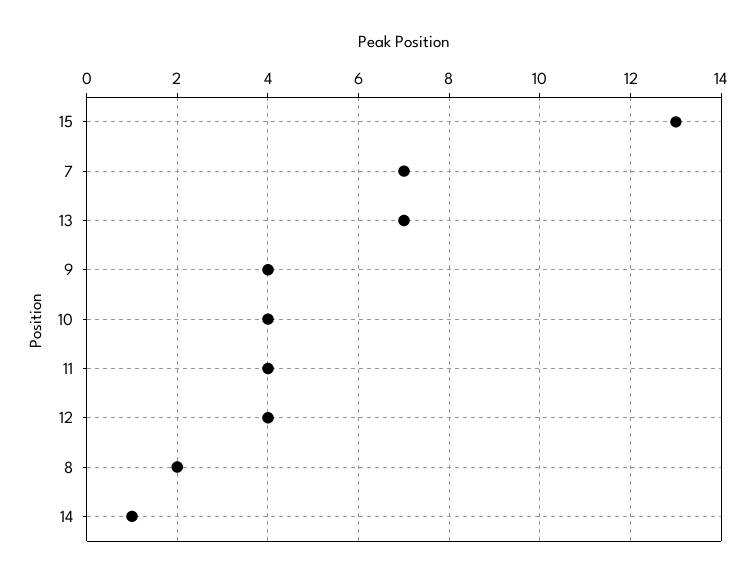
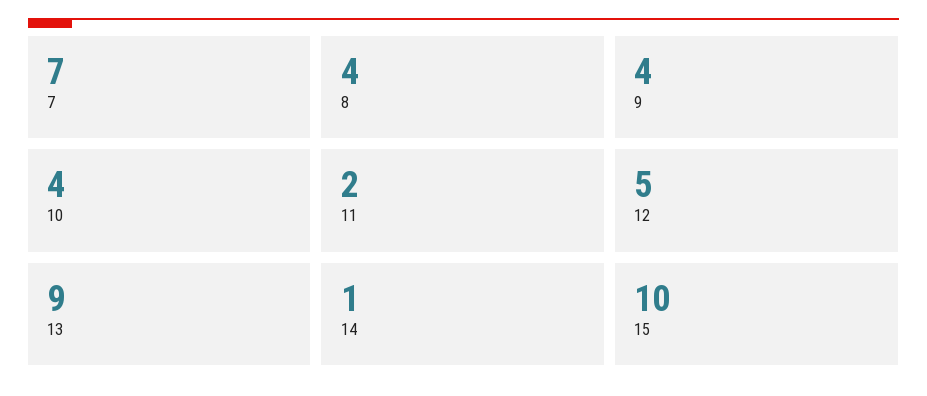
  {
-   "15": 13,
+   "15": 10,
    "7": 7,
-   "13": 7,
+   "13": 9,
    "9": 4,
    "10": 4,
-   "11": 4,
+   "11": 2,
-   "12": 4,
+   "12": 5,
-   "8": 2,
+   "8": 4,
    "14": 1
  }

